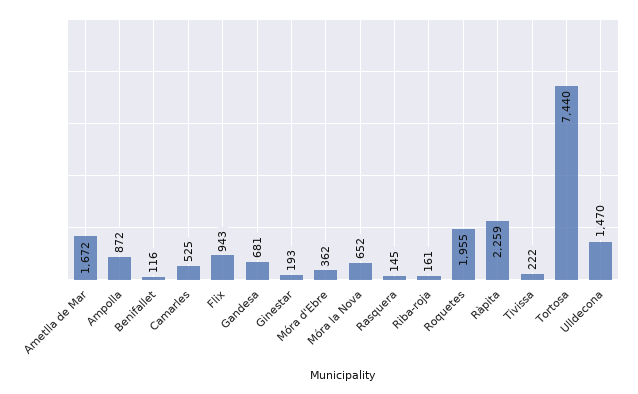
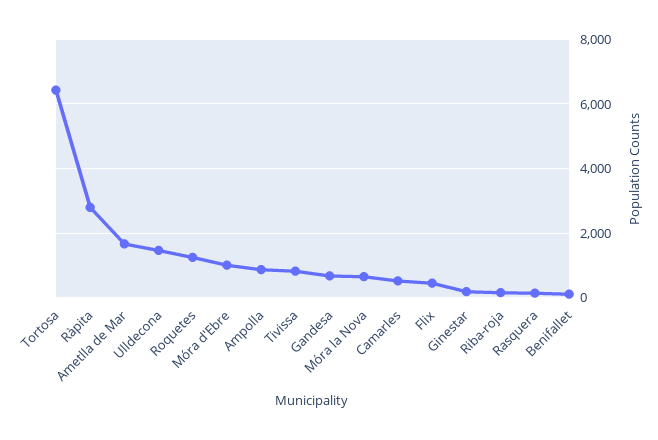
  {
    "Ametlla de Mar": 1672,
    "Ampolla": 872,
    "Benifallet": 116,
    "Camarles": 525,
-   "Flix": 943,
+   "Flix": 400,
    "Gandesa": 681,
    "Ginestar": 193,
-   "Móra d'Ebre": 362,
+   "Móra d'Ebre": 1000,
    "Móra la Nova": 652,
    "Rasquera": 145,
    "Riba-roja": 161,
-   "Roquetes": 1955,
+   "Roquetes": 1200,
-   "Ràpita": 2259,
+   "Ràpita": 2800,
-   "Tivissa": 222,
+   "Tivissa": 800,
-   "Tortosa": 7440,
+   "Tortosa": 6400,
    "Ulldecona": 1470
  }

